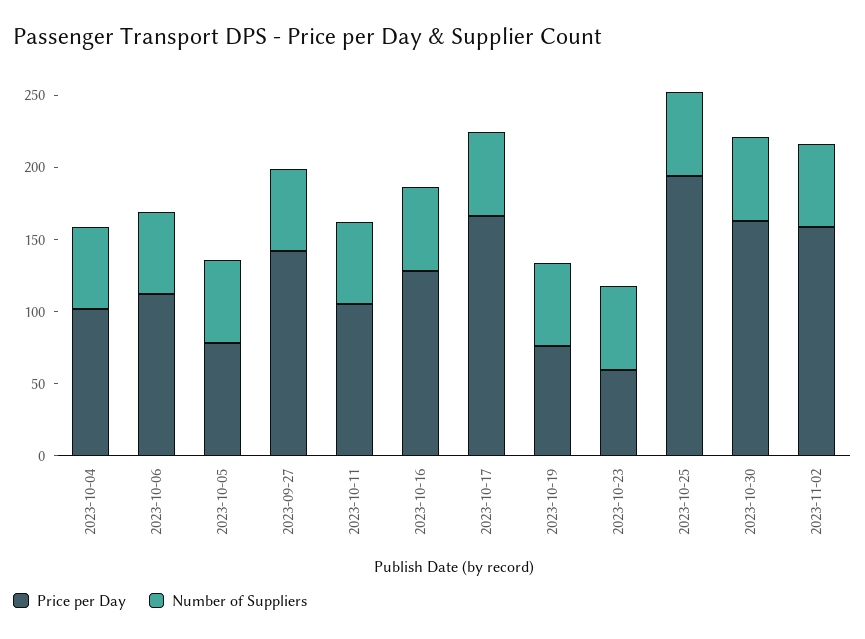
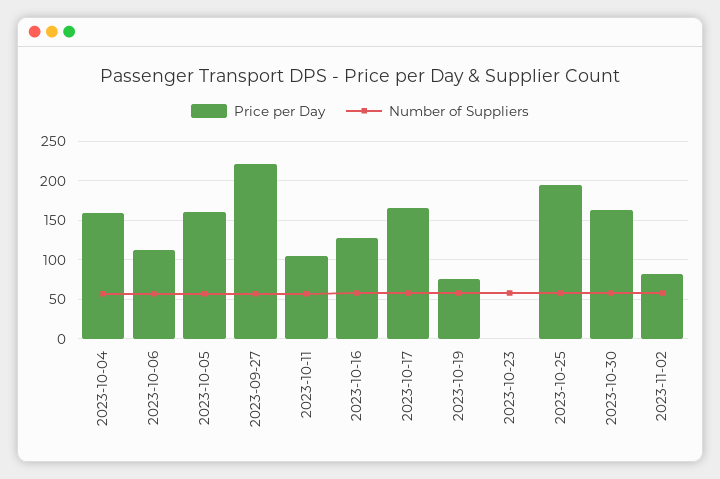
  {
    "Price per Day": {
-     "2023-10-04": 100,
+     "2023-10-04": 160,
      "2023-10-06": 110,
-     "2023-10-05": 80,
+     "2023-10-05": 160,
-     "2023-09-27": 140,
+     "2023-09-27": 220,
      "2023-10-11": 100,
      "2023-10-16": 130,
      "2023-10-17": 170,
      "2023-10-19": 80,
-     "2023-10-23": 60,
+     "2023-10-23": 0,
      "2023-10-25": 190,
      "2023-10-30": 160,
-     "2023-11-02": 160
+     "2023-11-02": 80
    },
    "Number of Suppliers": {
      "2023-10-04": 60,
      "2023-10-06": 60,
      "2023-10-05": 60,
      "2023-09-27": 60,
      "2023-10-11": 60,
      "2023-10-16": 60,
      "2023-10-17": 60,
      "2023-10-19": 60,
      "2023-10-23": 60,
      "2023-10-25": 60,
      "2023-10-30": 60,
      "2023-11-02": 60
    }
  }

